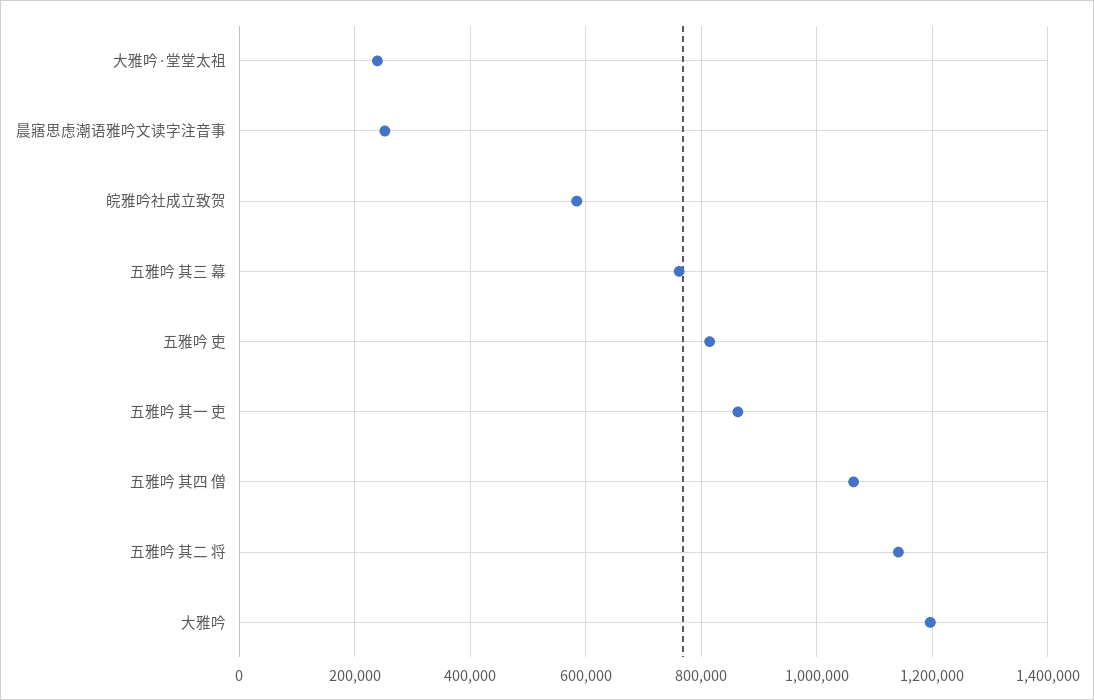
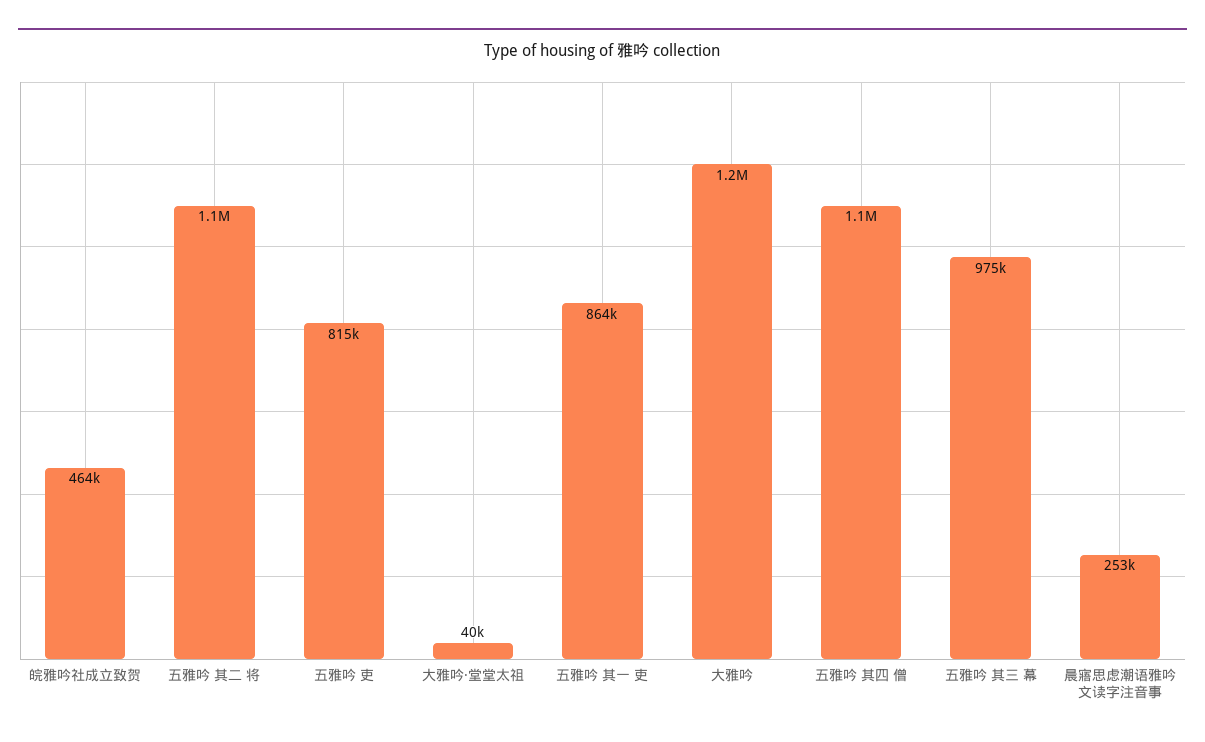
  {
-   "大雅吟·堂堂太祖": 240000,
+   "大雅吟·堂堂太祖": 40000,
    "晨寤思虑潮语雅吟文读字注音事": 253000,
-   "皖雅吟社成立致贺": 580000,
+   "皖雅吟社成立致贺": 464000,
-   "五雅吟 其三 幕": 760000,
+   "五雅吟 其三 幕": 975000,
    "五雅吟 吏": 815000,
    "五雅吟 其一 吏": 864000,
    "五雅吟 其四 僧": 1100000,
    "五雅吟 其二 将": 1100000,
    "大雅吟": 1200000
  }

